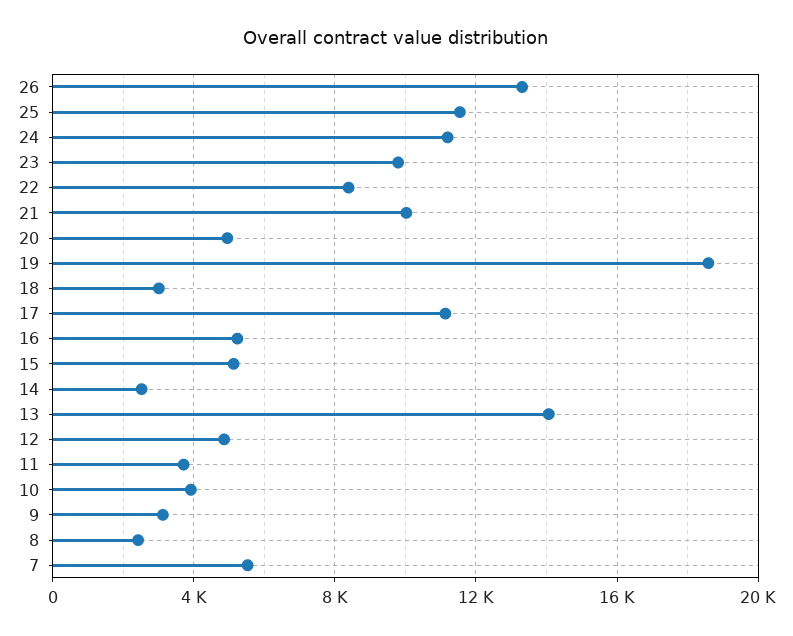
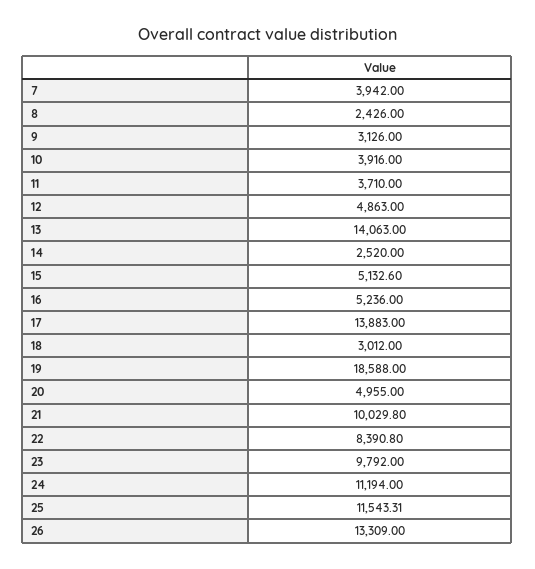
  {
    "26": 13309,
    "25": 11543.31,
    "24": 11194,
    "23": 9792,
    "22": 8390.8,
    "21": 10029.8,
    "20": 4955,
    "19": 18588,
    "18": 3012,
-   "17": 11000,
+   "17": 13883,
    "16": 5236,
    "15": 5132.6,
    "14": 2520,
    "13": 14063,
    "12": 4863,
    "11": 3710,
    "10": 3916,
    "9": 3126,
    "8": 2426,
-   "7": 5500
+   "7": 3942
  }

